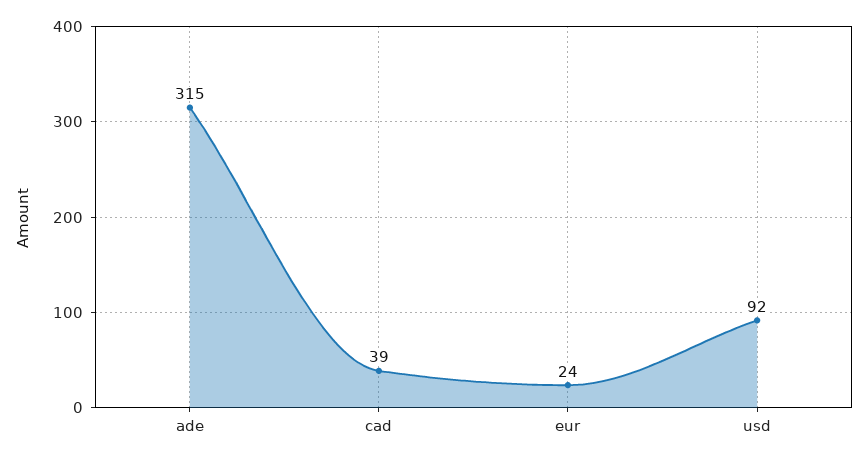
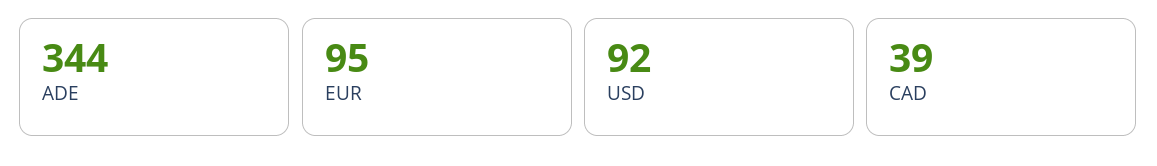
  {
-   "ade": 315,
+   "ade": 344,
    "cad": 39,
-   "eur": 24,
+   "eur": 95,
    "usd": 92
  }

